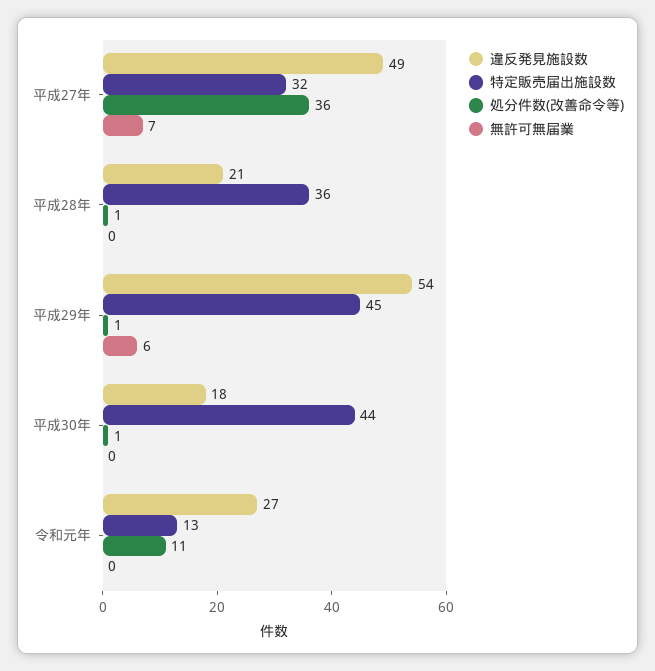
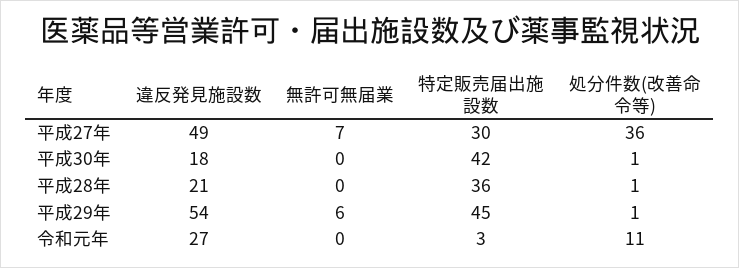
  {
    "違反発見施設数": {
      "平成27年": 49,
      "平成28年": 21,
      "平成29年": 54,
      "平成30年": 18,
      "令和元年": 27
    },
    "特定販売届出施設数": {
-     "平成27年": 32,
+     "平成27年": 30,
      "平成28年": 36,
      "平成29年": 45,
-     "平成30年": 44,
+     "平成30年": 42,
-     "令和元年": 13
+     "令和元年": 3
    },
    "処分件数(改善命令等)": {
      "平成27年": 36,
      "平成28年": 1,
      "平成29年": 1,
      "平成30年": 1,
      "令和元年": 11
    },
    "無許可無届業": {
      "平成27年": 7,
      "平成28年": 0,
      "平成29年": 6,
      "平成30年": 0,
      "令和元年": 0
    }
  }

